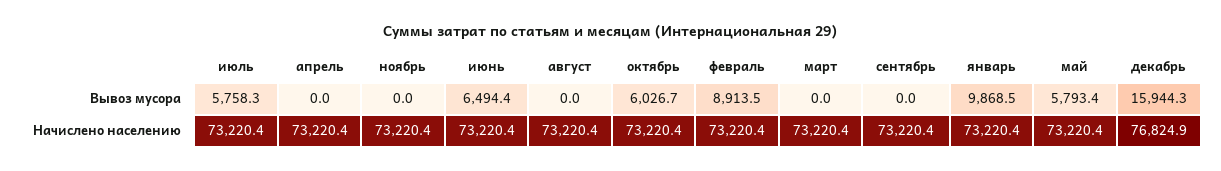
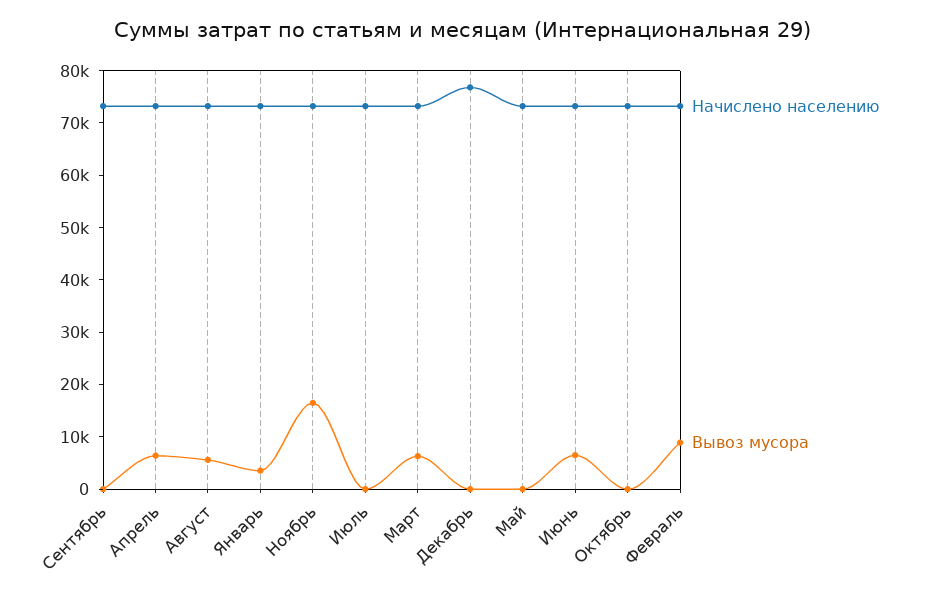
  {
    "Вывоз мусора": {
-     "июль": 5758.3,
+     "июль": 0,
-     "апрель": 0,
+     "апрель": 6000,
-     "ноябрь": 0,
+     "ноябрь": 16000,
      "июнь": 6494.4,
-     "август": 0,
+     "август": 6000,
-     "октябрь": 6026.7,
+     "октябрь": 0,
      "февраль": 8913.5,
-     "март": 0,
+     "март": 6000,
      "сентябрь": 0,
-     "январь": 9868.5,
+     "январь": 4000,
-     "май": 5793.4,
+     "май": 0,
-     "декабрь": 15944.3
+     "декабрь": 0
    },
    "Начислено населению": {
      "июль": 73220.4,
      "апрель": 73220.4,
      "ноябрь": 73220.4,
      "июнь": 73220.4,
      "август": 73220.4,
      "октябрь": 73220.4,
      "февраль": 73220.4,
      "март": 73220.4,
      "сентябрь": 73220.4,
      "январь": 73220.4,
      "май": 73220.4,
      "декабрь": 76824.9
    }
  }

